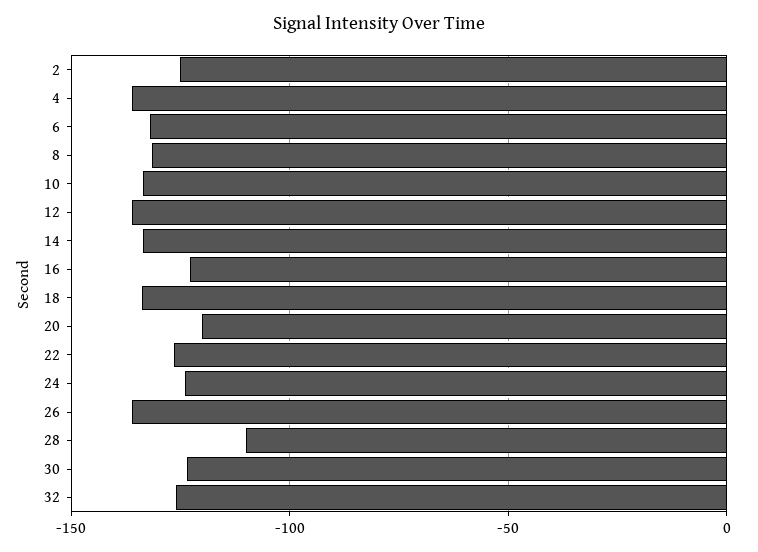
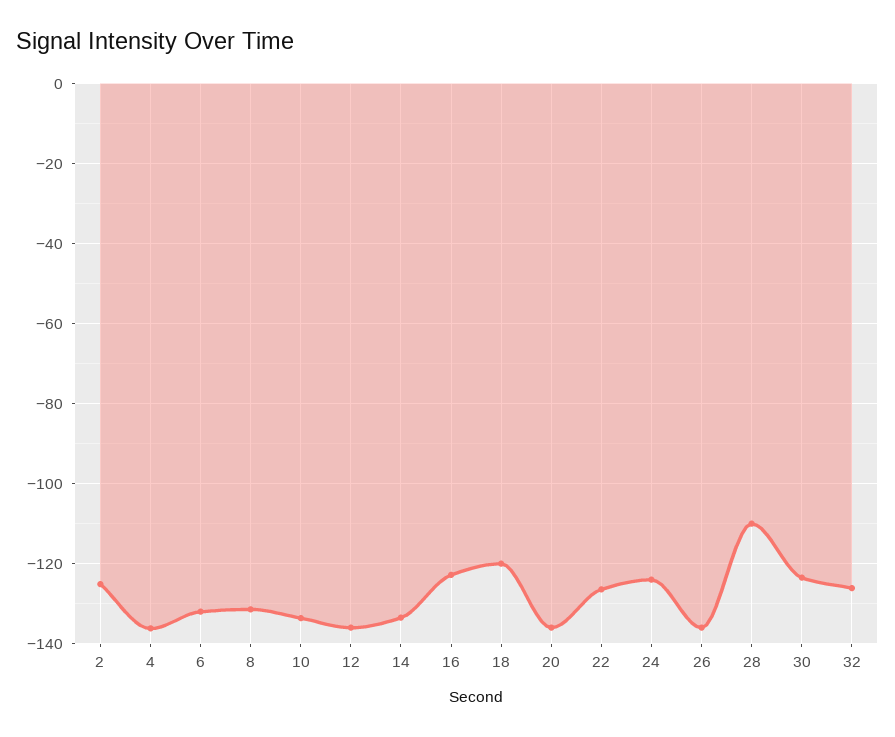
  {
    "2": -126,
    "4": -136,
    "6": -132,
    "8": -132,
    "10": -134,
    "12": -136,
    "14": -134,
    "16": -122,
-   "18": -135,
+   "18": -120,
-   "20": -120,
+   "20": -136,
    "22": -126,
    "24": -124,
    "26": -136,
    "28": -110,
    "30": -124,
    "32": -126
  }

